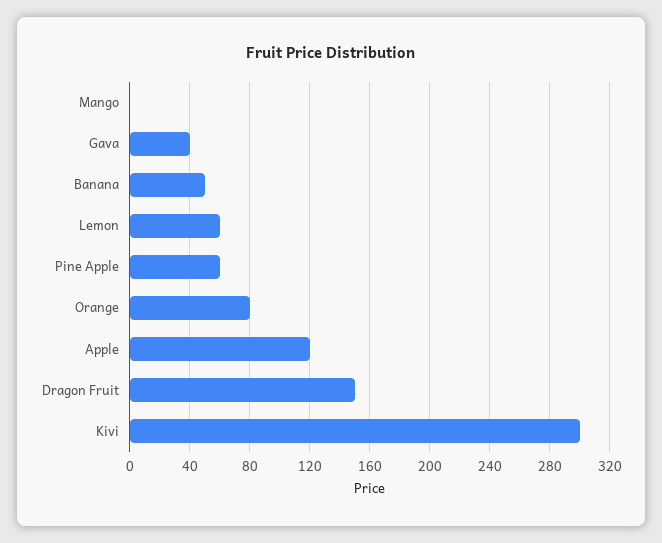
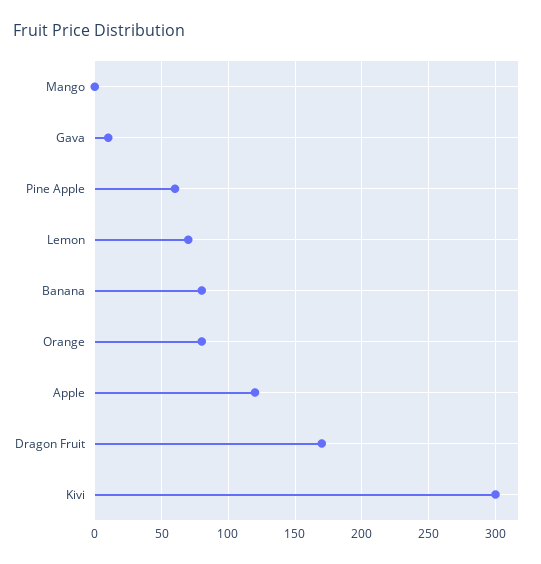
  {
    "Mango": 0,
-   "Gava": 40,
+   "Gava": 10,
-   "Banana": 50,
+   "Banana": 80,
-   "Lemon": 60,
+   "Lemon": 70,
    "Pine Apple": 60,
    "Orange": 80,
    "Apple": 120,
-   "Dragon Fruit": 150,
+   "Dragon Fruit": 170,
    "Kivi": 300
  }

